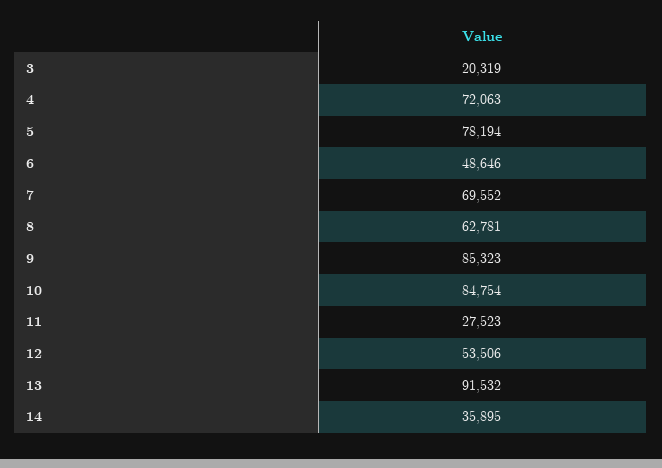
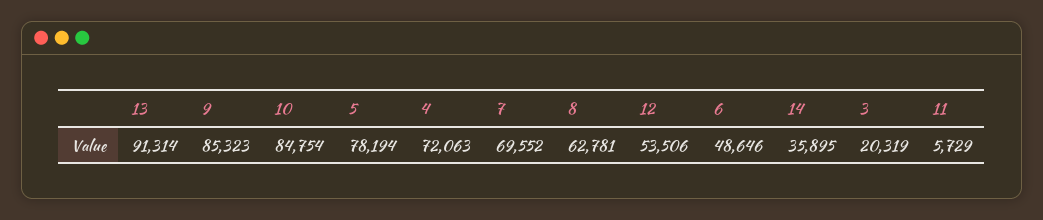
  {
    "3": 20319,
    "4": 72063,
    "5": 78194,
    "6": 48646,
    "7": 69552,
    "8": 62781,
    "9": 85323,
    "10": 84754,
-   "11": 27523,
+   "11": 5729,
    "12": 53506,
-   "13": 91532,
+   "13": 91314,
    "14": 35895
  }

